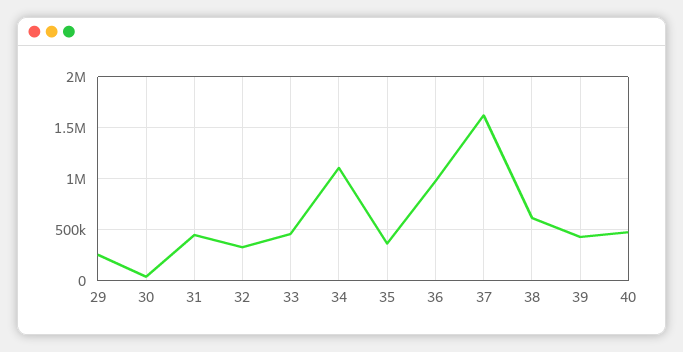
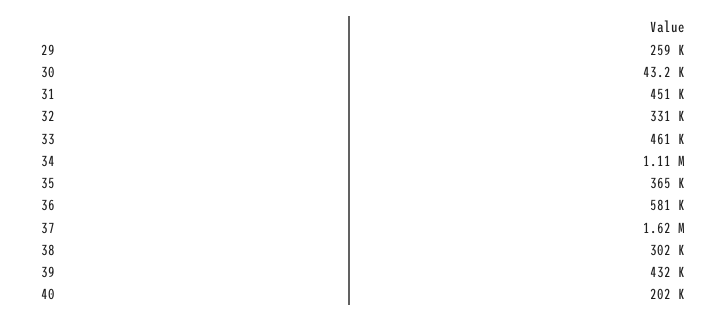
  {
    "29": 259000,
    "30": 43200,
    "31": 451000,
    "32": 331000,
    "33": 461000,
    "34": 1110000,
    "35": 365000,
-   "36": 1000000,
+   "36": 581000,
    "37": 1620000,
-   "38": 600000,
+   "38": 302000,
    "39": 432000,
-   "40": 500000
+   "40": 202000
  }

